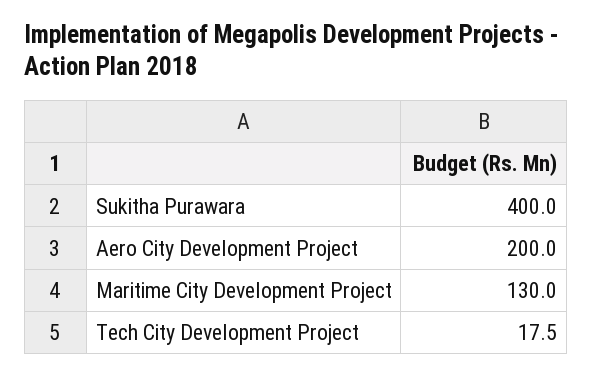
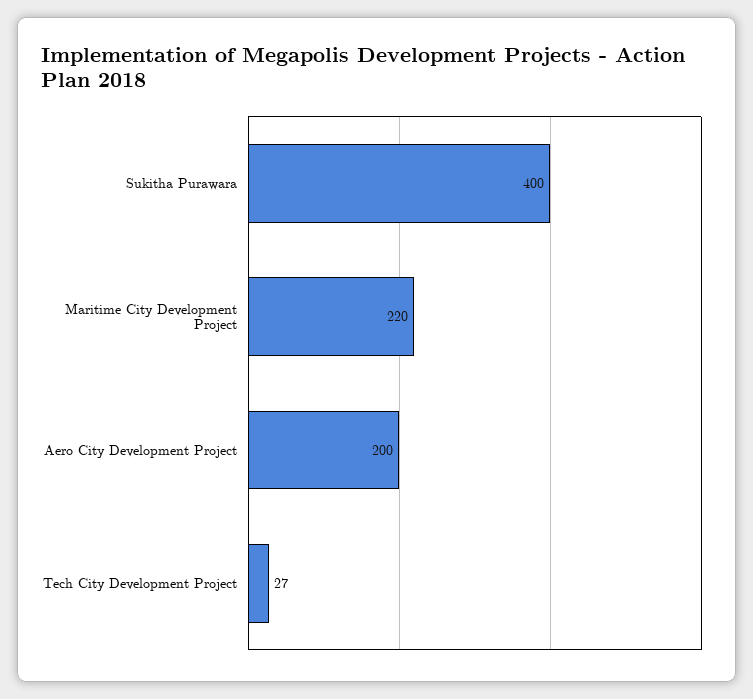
  {
    "Sukitha Purawara": 400,
    "Aero City Development Project": 200,
-   "Maritime City Development Project": 130,
+   "Maritime City Development Project": 220,
-   "Tech City Development Project": 17.5
+   "Tech City Development Project": 27
  }

